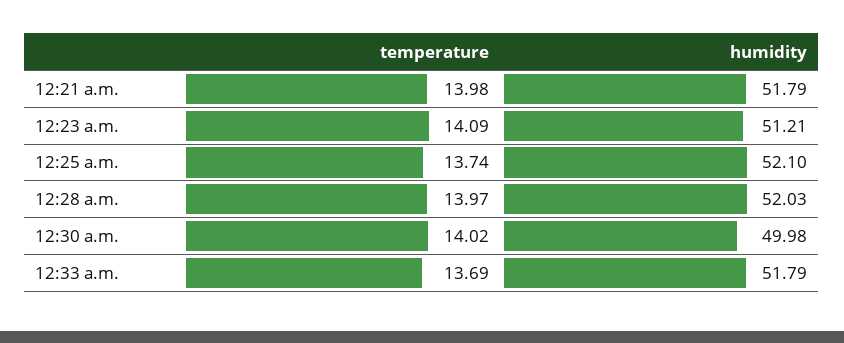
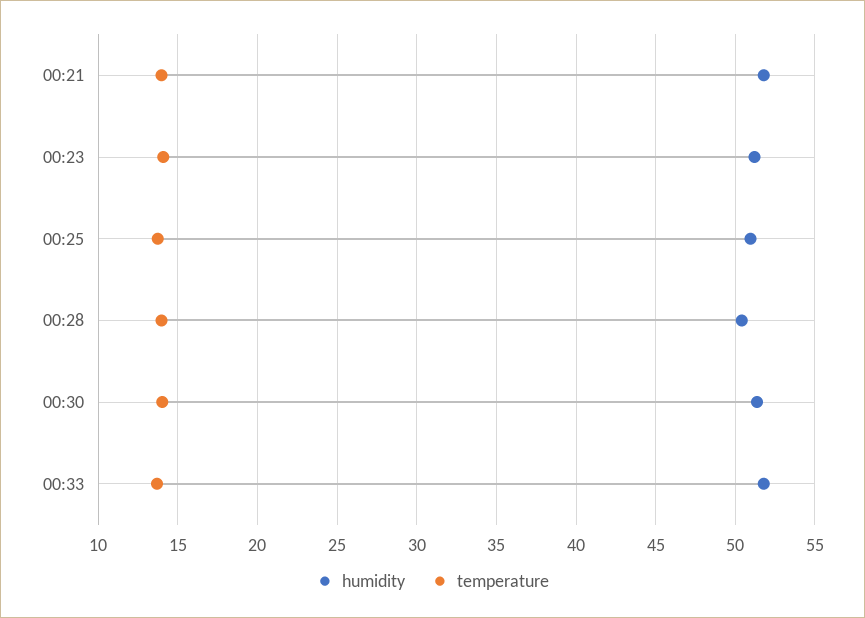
  {
    "temperature": {
      "12:21 a.m.": 13.98,
      "12:23 a.m.": 14.09,
      "12:25 a.m.": 13.74,
      "12:28 a.m.": 13.97,
      "12:30 a.m.": 14.02,
      "12:33 a.m.": 13.69
    },
    "humidity": {
      "12:21 a.m.": 51.79,
      "12:23 a.m.": 51.21,
-     "12:25 a.m.": 52.1,
+     "12:25 a.m.": 51,
-     "12:28 a.m.": 52.03,
+     "12:28 a.m.": 50.5,
-     "12:30 a.m.": 49.98,
+     "12:30 a.m.": 51.5,
      "12:33 a.m.": 51.79
    }
  }

